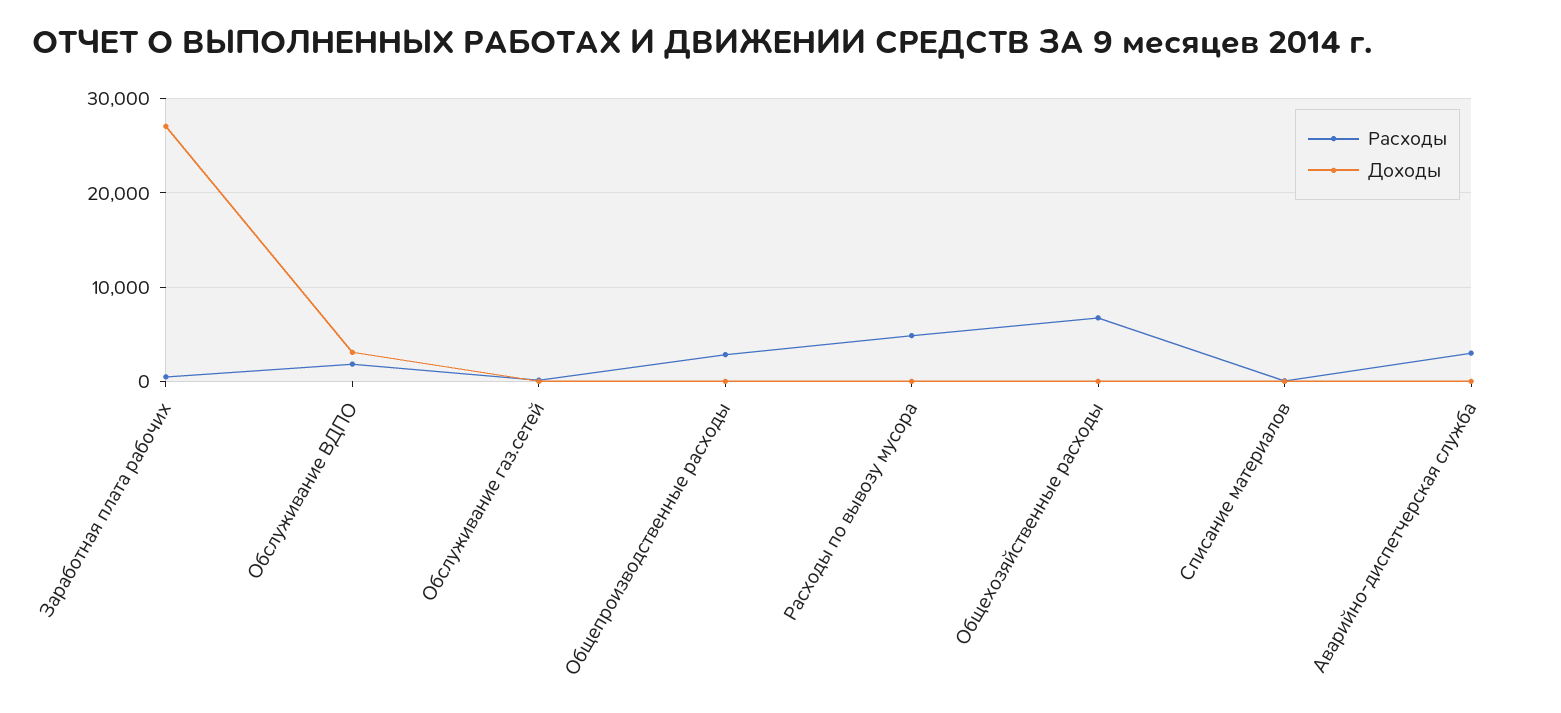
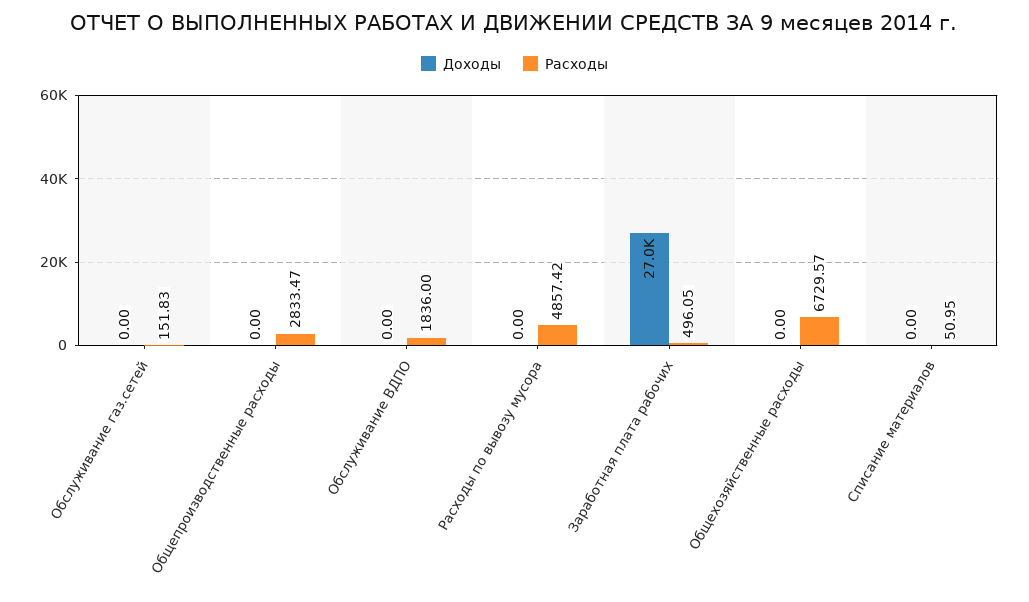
  {
    "Расходы": {
      "Заработная плата рабочих": 496.05,
      "Обслуживание ВДПО": 1836,
      "Обслуживание газ.сетей": 151.83,
      "Общепроизводственные расходы": 2833.47,
      "Расходы по вывозу мусора": 4857.42,
      "Общехозяйственные расходы": 6729.57,
-     "Списание материалов": 50.95,
+     "Списание материалов": 50.95
-     "Аварийно-диспетчерская служба": 3000
    },
    "Доходы": {
      "Заработная плата рабочих": 27000,
-     "Обслуживание ВДПО": 3000,
+     "Обслуживание ВДПО": 0,
      "Обслуживание газ.сетей": 0,
      "Общепроизводственные расходы": 0,
      "Расходы по вывозу мусора": 0,
      "Общехозяйственные расходы": 0,
-     "Списание материалов": 0,
+     "Списание материалов": 0
-     "Аварийно-диспетчерская служба": 0
    }
  }

